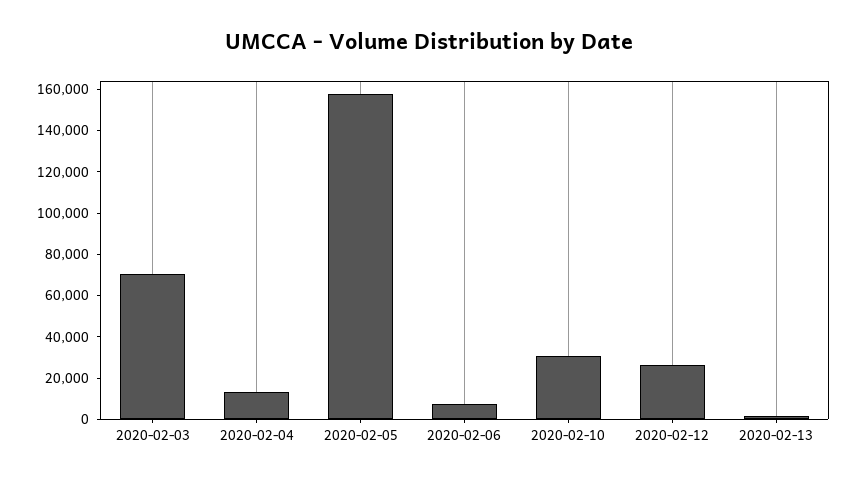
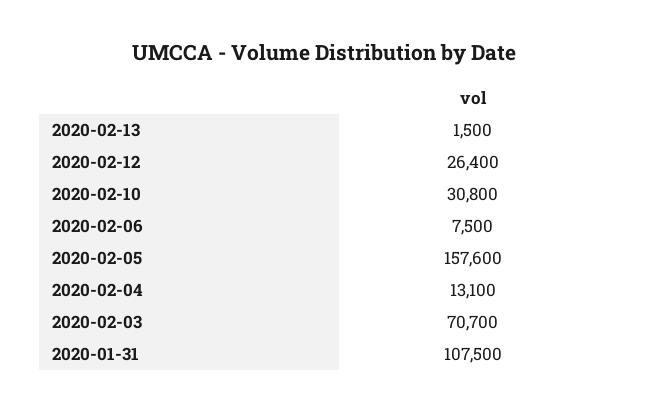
  {
    "2020-02-03": 70700,
    "2020-02-04": 13100,
    "2020-02-05": 157600,
    "2020-02-06": 7500,
    "2020-02-10": 30800,
    "2020-02-12": 26400,
-   "2020-02-13": 1500
+   "2020-02-13": 1500,
+   "2020-01-31": 107500
  }

